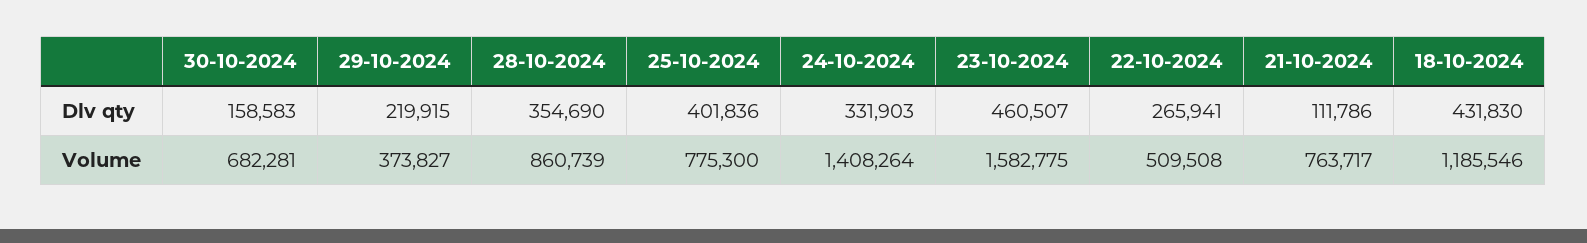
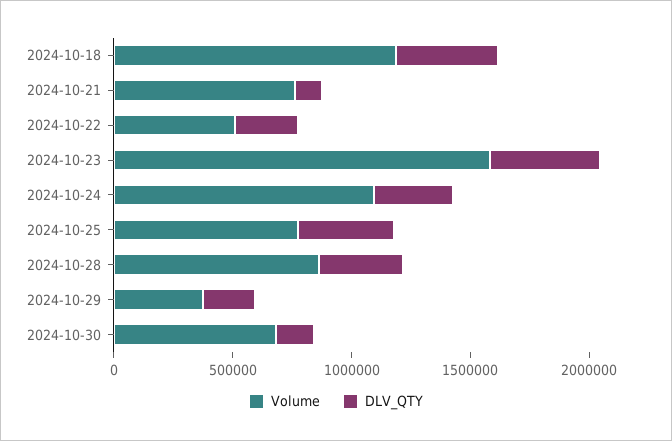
  {
    "Dlv qty": {
      "30-10-2024": 158583,
      "29-10-2024": 219915,
      "28-10-2024": 354690,
      "25-10-2024": 401836,
      "24-10-2024": 331903,
      "23-10-2024": 460507,
      "22-10-2024": 265941,
      "21-10-2024": 111786,
      "18-10-2024": 431830
    },
    "Volume": {
      "30-10-2024": 682281,
      "29-10-2024": 373827,
      "28-10-2024": 860739,
      "25-10-2024": 775300,
-     "24-10-2024": 1408264,
+     "24-10-2024": 1100000,
      "23-10-2024": 1582775,
      "22-10-2024": 509508,
      "21-10-2024": 763717,
      "18-10-2024": 1185546
    }
  }

